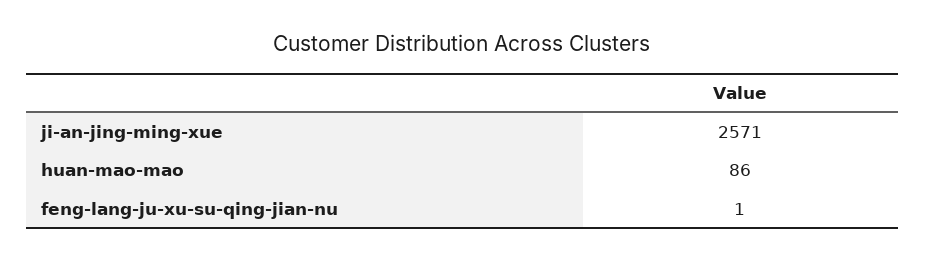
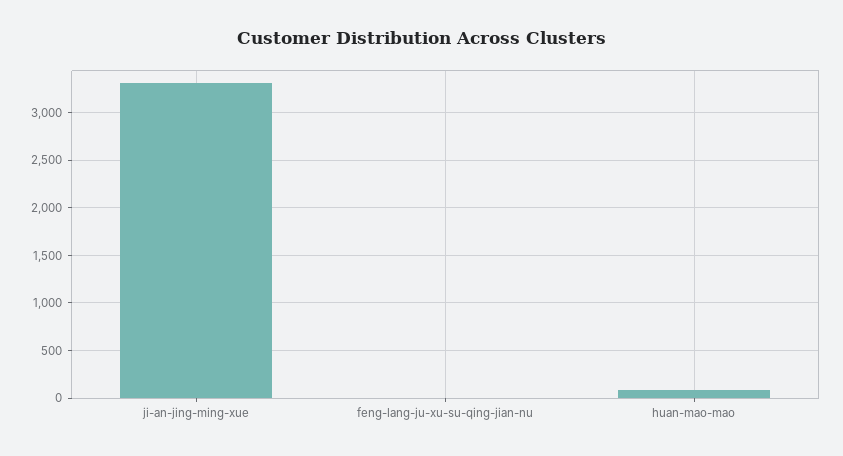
  {
-   "ji-an-jing-ming-xue": 2571,
+   "ji-an-jing-ming-xue": 3300,
    "huan-mao-mao": 86,
    "feng-lang-ju-xu-su-qing-jian-nu": 1
  }

